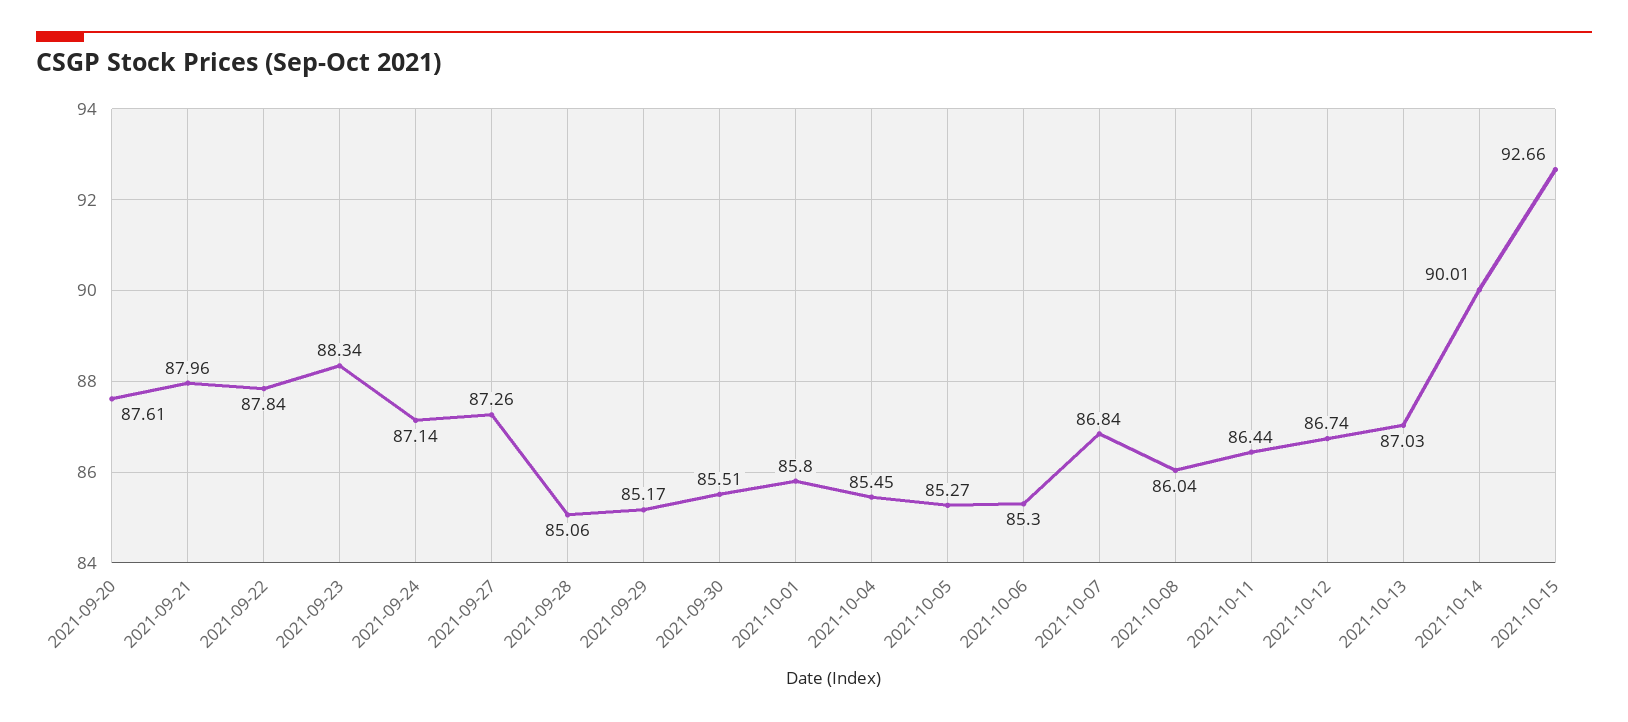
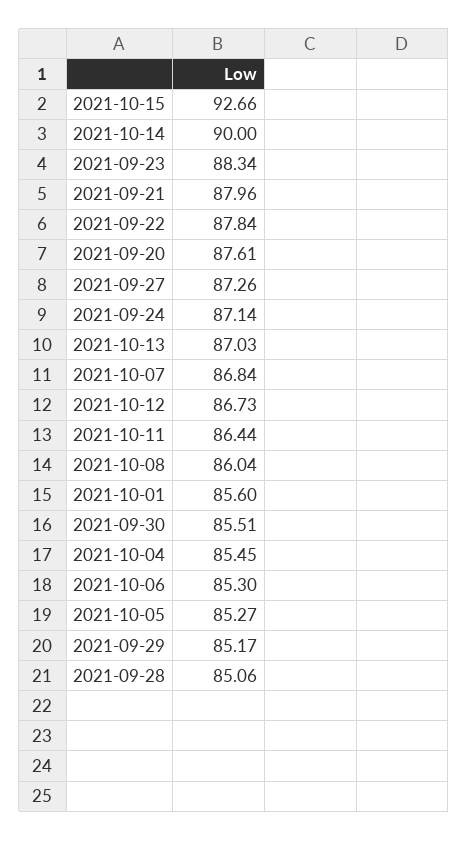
  {
    "2021-09-20": 87.61,
    "2021-09-21": 87.96,
    "2021-09-22": 87.84,
    "2021-09-23": 88.34,
    "2021-09-24": 87.14,
    "2021-09-27": 87.26,
    "2021-09-28": 85.06,
    "2021-09-29": 85.17,
    "2021-09-30": 85.51,
-   "2021-10-01": 85.8,
+   "2021-10-01": 85.6,
    "2021-10-04": 85.45,
    "2021-10-05": 85.27,
    "2021-10-06": 85.3,
    "2021-10-07": 86.84,
    "2021-10-08": 86.04,
    "2021-10-11": 86.44,
-   "2021-10-12": 86.74,
+   "2021-10-12": 86.73,
    "2021-10-13": 87.03,
-   "2021-10-14": 90.01,
+   "2021-10-14": 90,
    "2021-10-15": 92.66
  }

